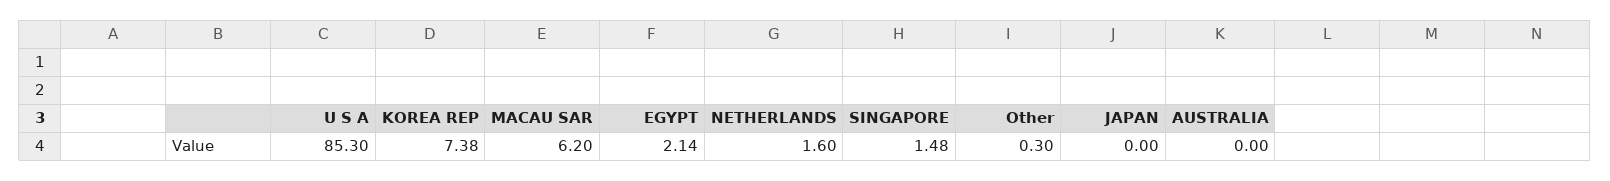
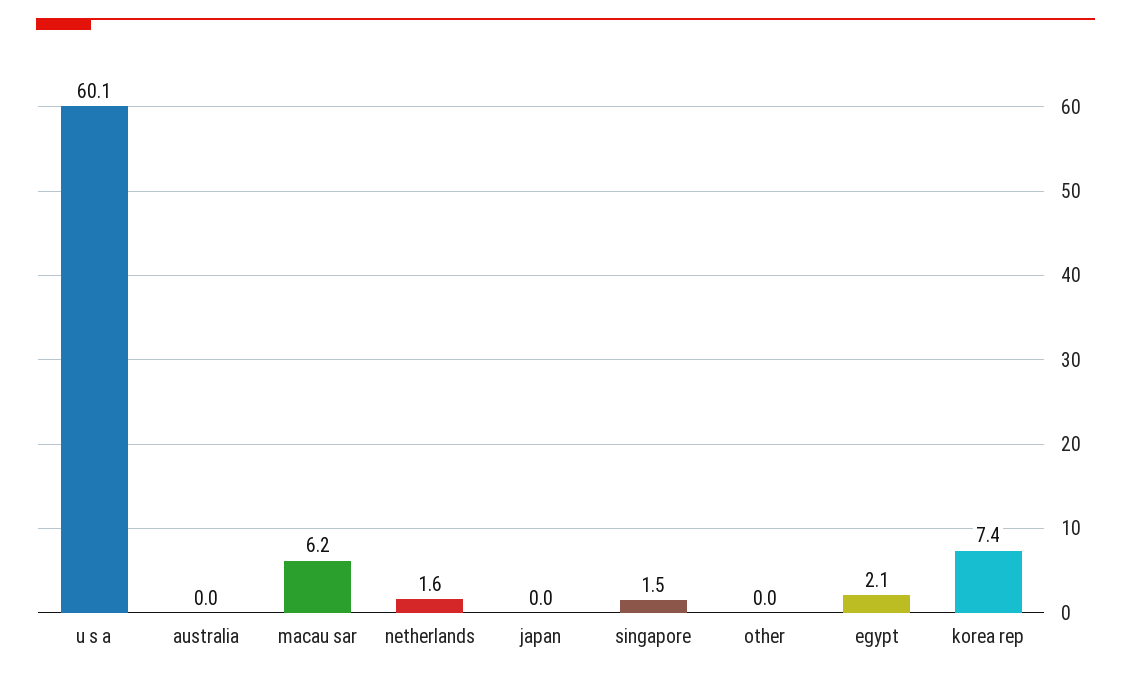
  {
-   "U S A": 85.3,
+   "U S A": 60.1,
    "KOREA REP": 7.38,
    "MACAU SAR": 6.2,
    "EGYPT": 2.14,
    "NETHERLANDS": 1.6,
    "SINGAPORE": 1.48,
-   "Other": 0.3,
+   "Other": 0,
    "JAPAN": 0,
    "AUSTRALIA": 0
  }

